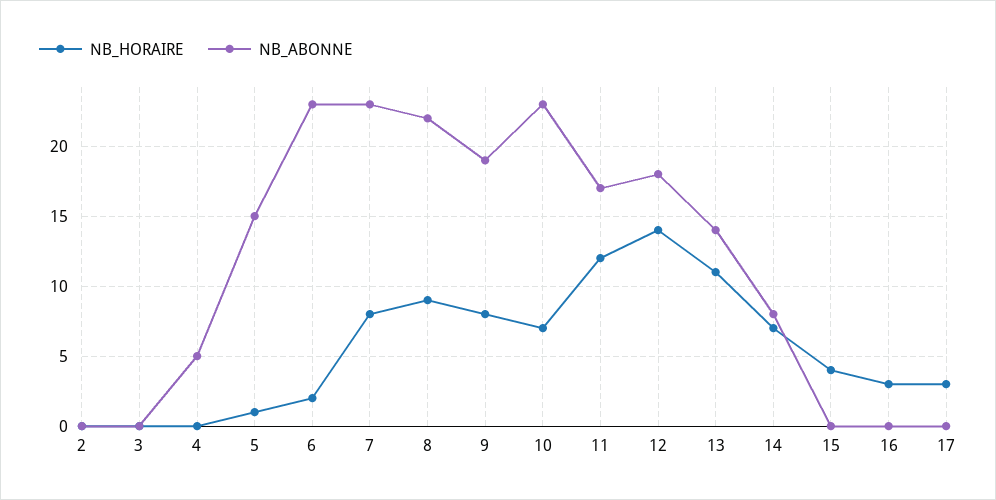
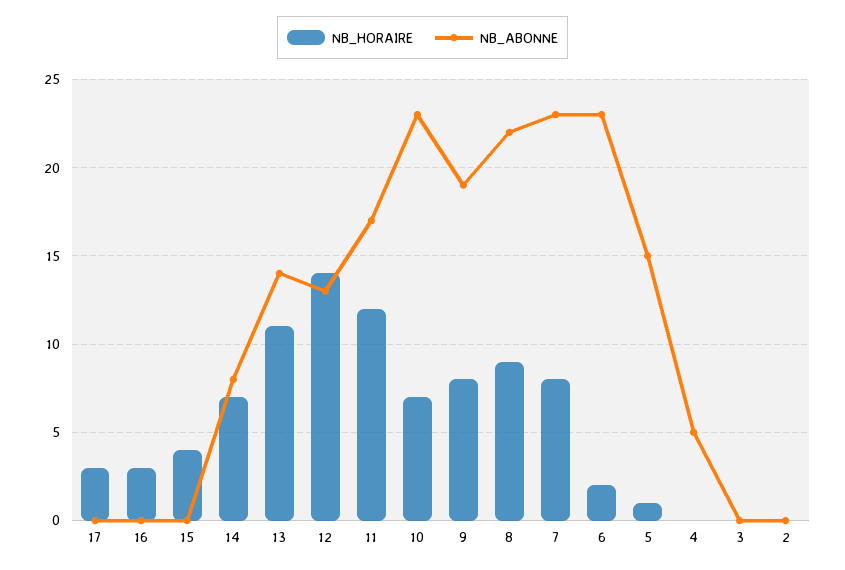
  {
    "NB_HORAIRE": {
      "2": 0,
      "3": 0,
      "4": 0,
      "5": 1,
      "6": 2,
      "7": 8,
      "8": 9,
      "9": 8,
      "10": 7,
      "11": 12,
      "12": 14,
      "13": 11,
      "14": 7,
      "15": 4,
      "16": 3,
      "17": 3
    },
    "NB_ABONNE": {
      "2": 0,
      "3": 0,
      "4": 5,
      "5": 15,
      "6": 23,
      "7": 23,
      "8": 22,
      "9": 19,
      "10": 23,
      "11": 17,
-     "12": 18,
+     "12": 13,
      "13": 14,
      "14": 8,
      "15": 0,
      "16": 0,
      "17": 0
    }
  }

